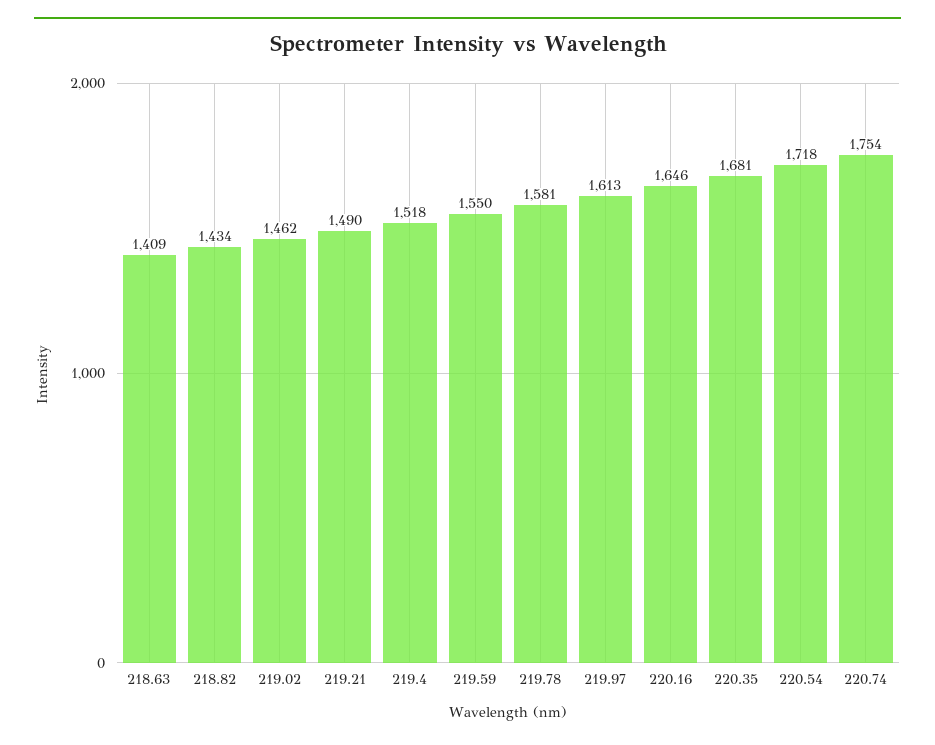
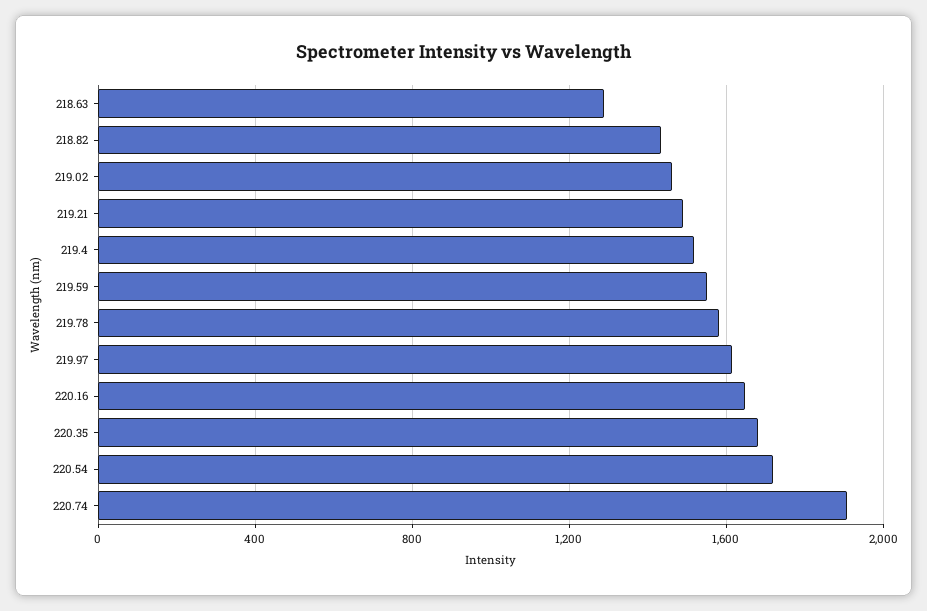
  {
-   "218.63": 1409,
+   "218.63": 1300,
    "218.82": 1434,
    "219.02": 1462,
    "219.21": 1490,
    "219.4": 1518,
    "219.59": 1550,
    "219.78": 1581,
    "219.97": 1613,
    "220.16": 1646,
    "220.35": 1681,
    "220.54": 1718,
-   "220.74": 1754
+   "220.74": 1900
  }

